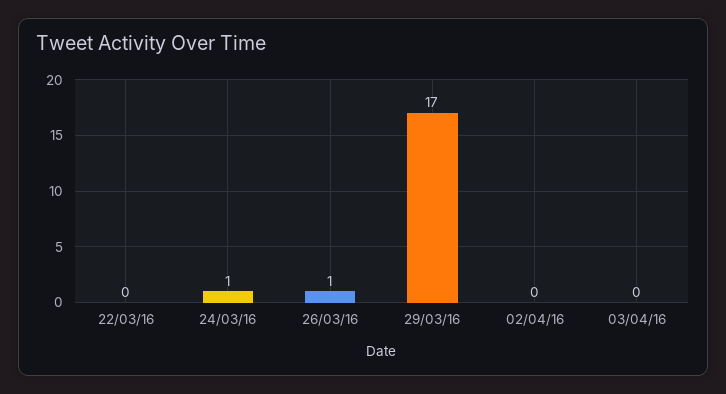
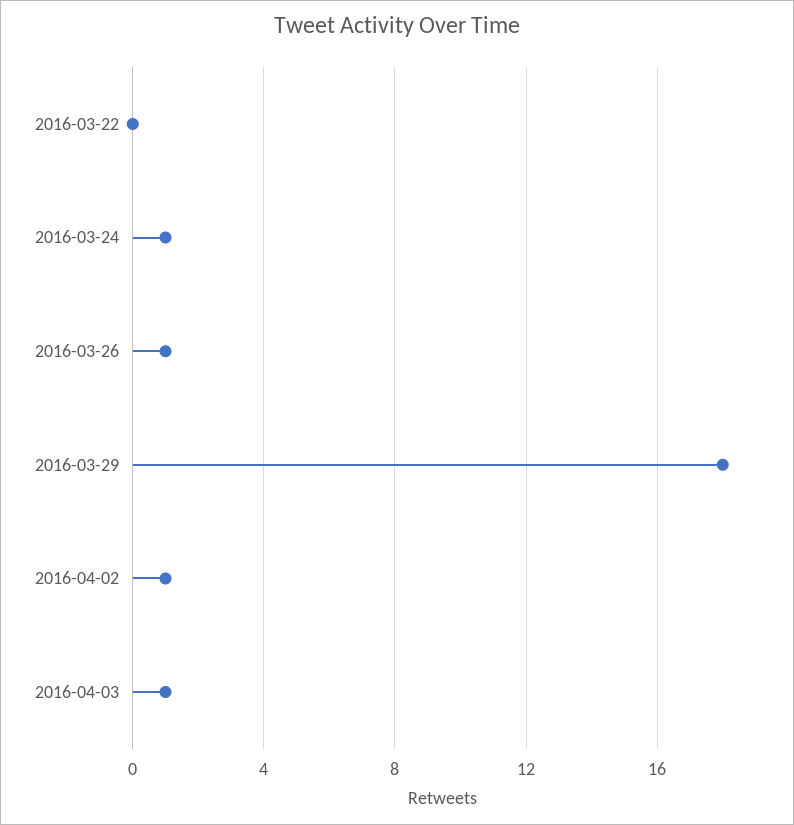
  {
    "22/03/16": 0,
    "24/03/16": 1,
    "26/03/16": 1,
-   "29/03/16": 17,
+   "29/03/16": 18,
-   "02/04/16": 0,
+   "02/04/16": 1,
-   "03/04/16": 0
+   "03/04/16": 1
  }

